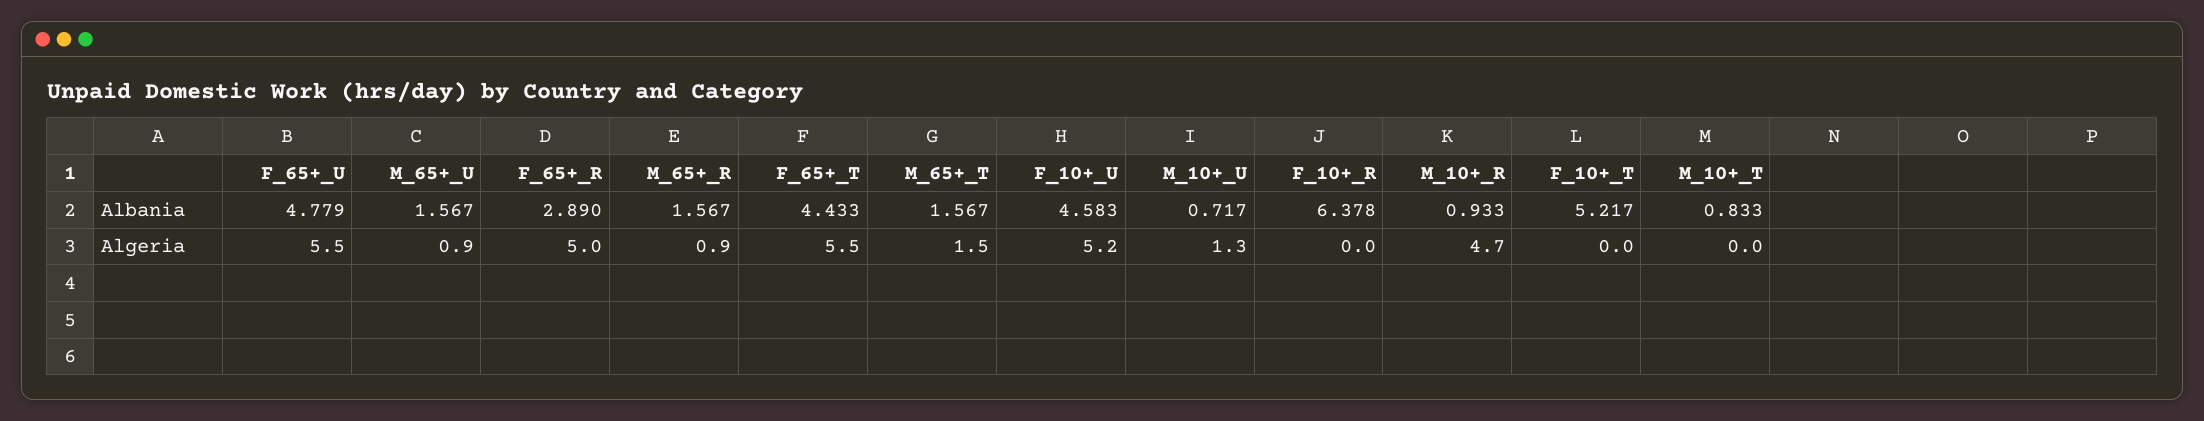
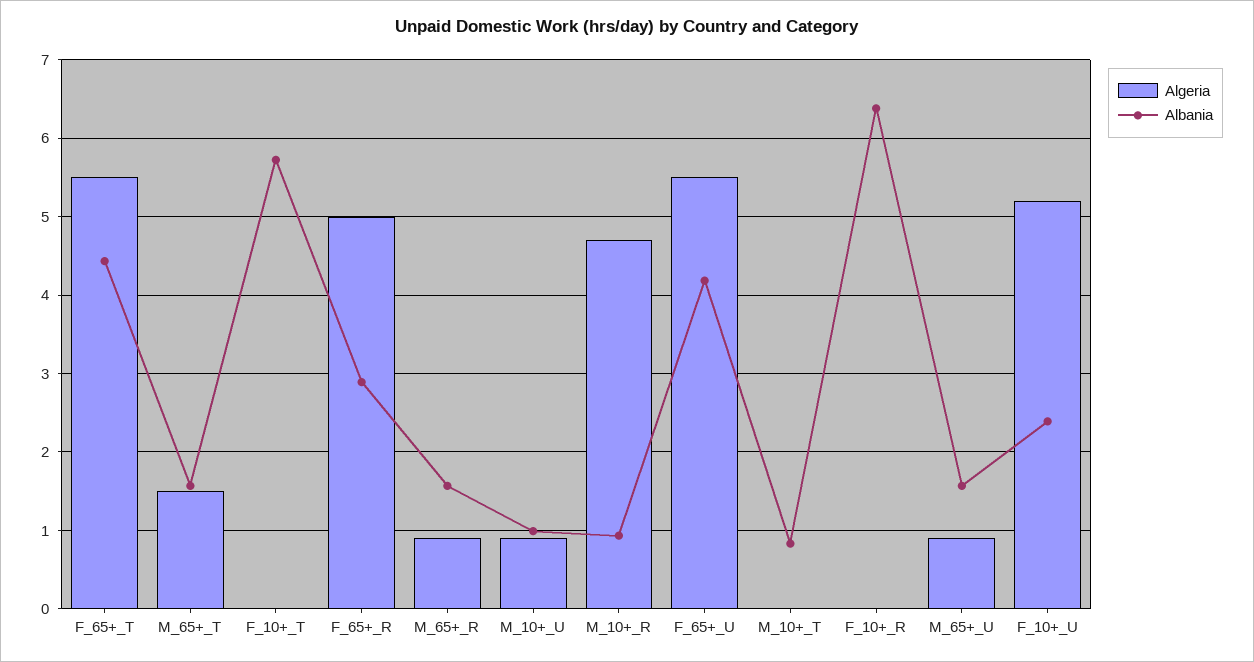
  {
    "Albania": {
-     "F_65+_U": 4.779,
+     "F_65+_U": 4.2,
      "M_65+_U": 1.567,
      "F_65+_R": 2.89,
      "M_65+_R": 1.567,
      "F_65+_T": 4.433,
      "M_65+_T": 1.567,
-     "F_10+_U": 4.583,
+     "F_10+_U": 2.4,
-     "M_10+_U": 0.717,
+     "M_10+_U": 1,
      "F_10+_R": 6.378,
      "M_10+_R": 0.933,
-     "F_10+_T": 5.217,
+     "F_10+_T": 5.7,
      "M_10+_T": 0.833
    },
    "Algeria": {
      "F_65+_U": 5.5,
      "M_65+_U": 0.9,
      "F_65+_R": 5,
      "M_65+_R": 0.9,
      "F_65+_T": 5.5,
      "M_65+_T": 1.5,
      "F_10+_U": 5.2,
-     "M_10+_U": 1.3,
+     "M_10+_U": 0.9,
      "F_10+_R": 0,
      "M_10+_R": 4.7,
      "F_10+_T": 0,
      "M_10+_T": 0
    }
  }

